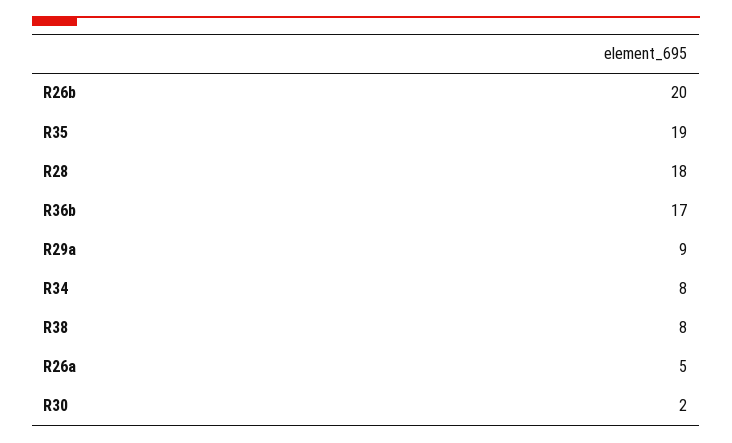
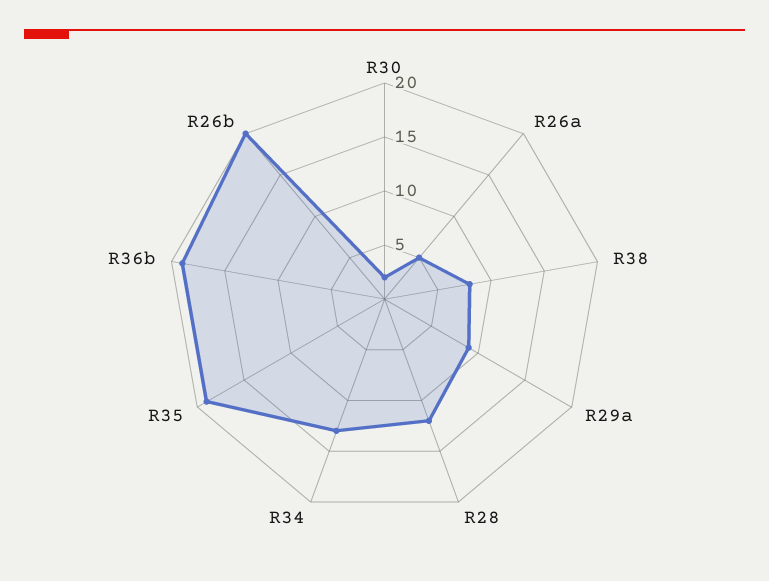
  {
    "R26b": 20,
    "R35": 19,
-   "R28": 18,
+   "R28": 12,
-   "R36b": 17,
+   "R36b": 19,
    "R29a": 9,
-   "R34": 8,
+   "R34": 13,
    "R38": 8,
    "R26a": 5,
    "R30": 2
  }

